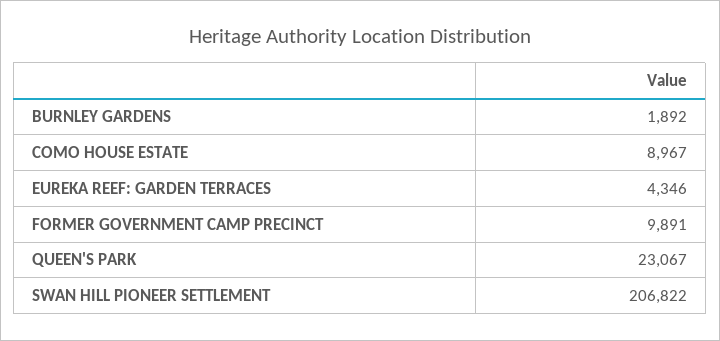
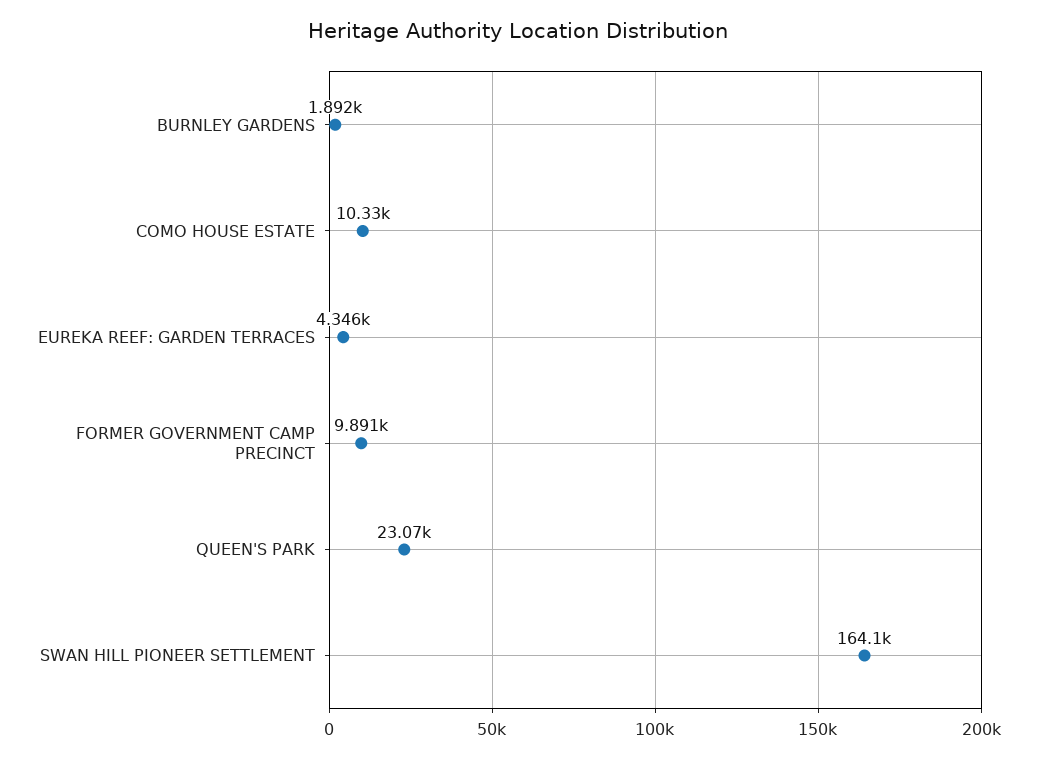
  {
    "BURNLEY GARDENS": 1892,
-   "COMO HOUSE ESTATE": 8967,
+   "COMO HOUSE ESTATE": 10330,
    "EUREKA REEF: GARDEN TERRACES": 4346,
    "FORMER GOVERNMENT CAMP PRECINCT": 9891,
    "QUEEN'S PARK": 23067,
-   "SWAN HILL PIONEER SETTLEMENT": 206822
+   "SWAN HILL PIONEER SETTLEMENT": 164100
  }

